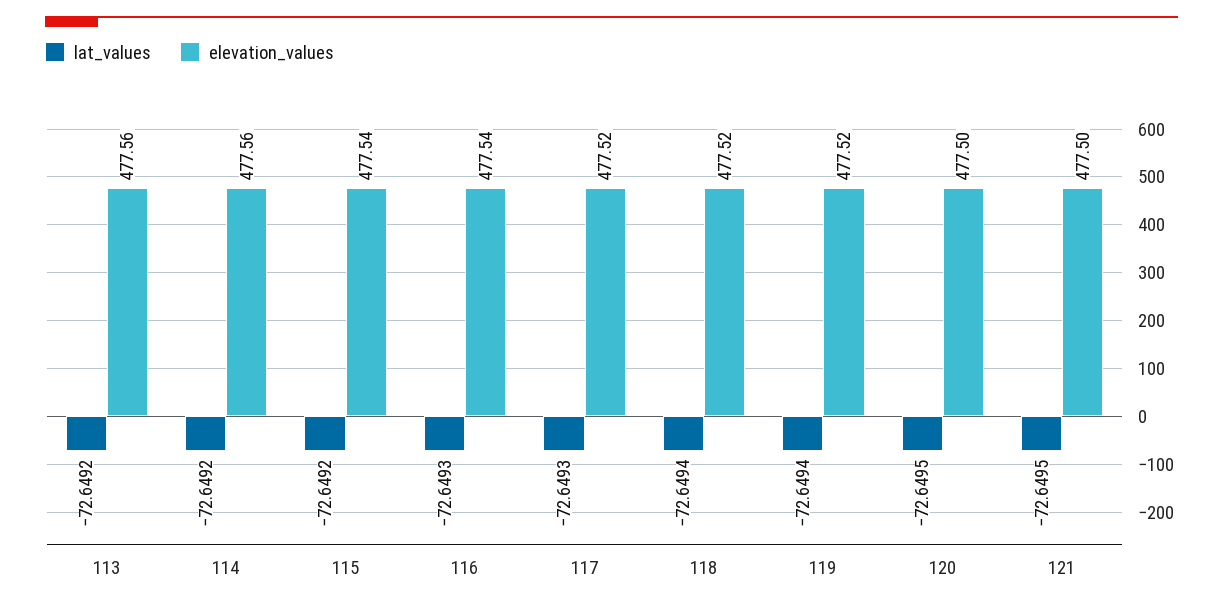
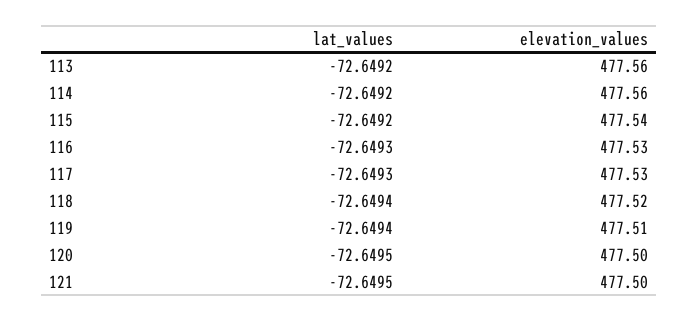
  {
    "lat_values": {
      "113": -72.6492,
      "114": -72.6492,
      "115": -72.6492,
      "116": -72.6493,
      "117": -72.6493,
      "118": -72.6494,
      "119": -72.6494,
      "120": -72.6495,
      "121": -72.6495
    },
    "elevation_values": {
      "113": 477.56,
      "114": 477.56,
      "115": 477.54,
-     "116": 477.54,
+     "116": 477.53,
-     "117": 477.52,
+     "117": 477.53,
      "118": 477.52,
-     "119": 477.52,
+     "119": 477.51,
      "120": 477.5,
      "121": 477.5
    }
  }

